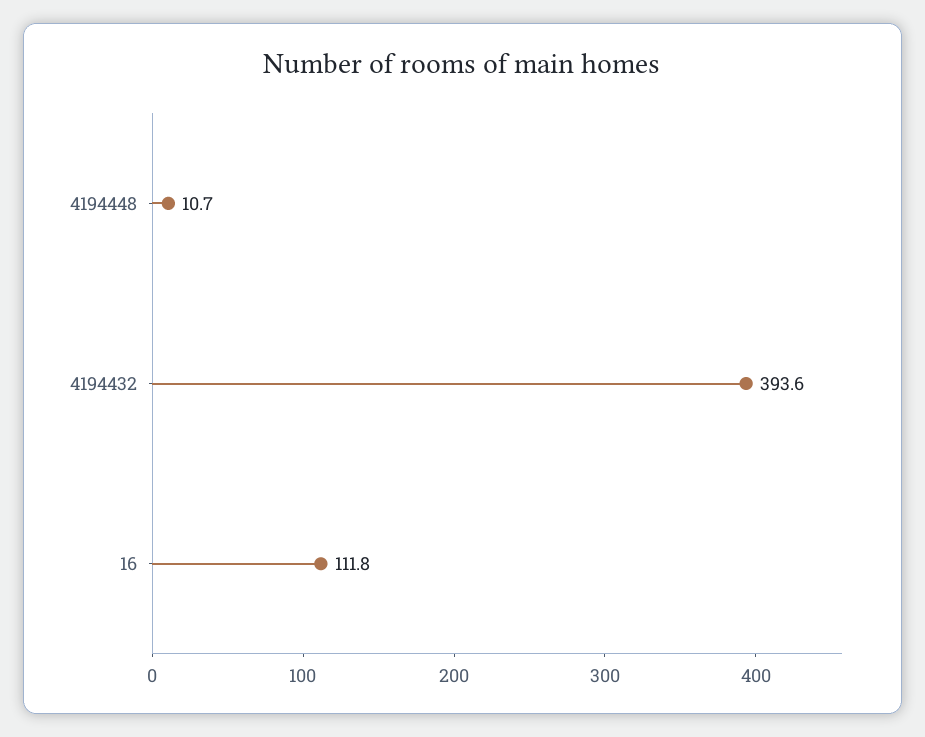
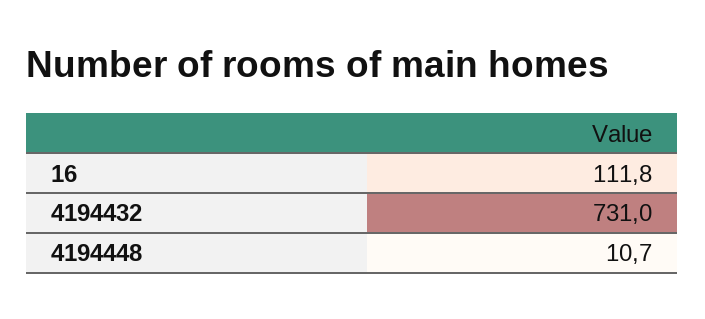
  {
    "4194448": 10.7,
-   "4194432": 393.6,
+   "4194432": 731,
    "16": 111.8
  }

